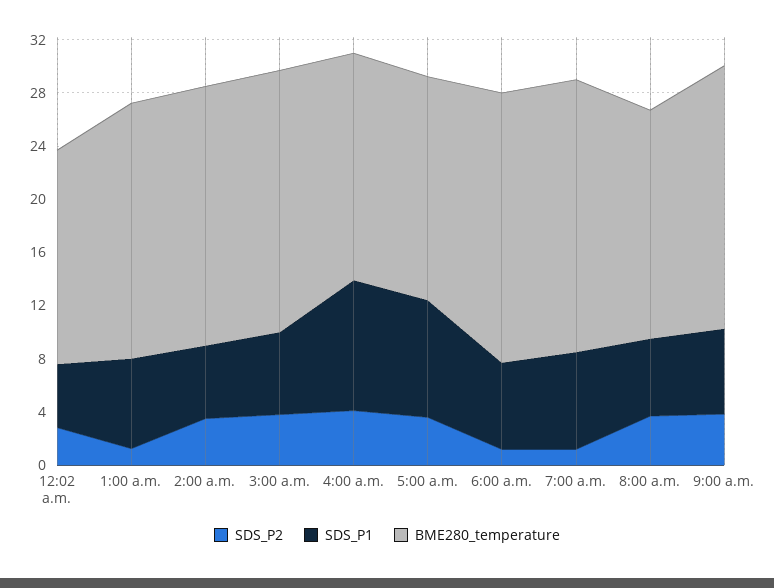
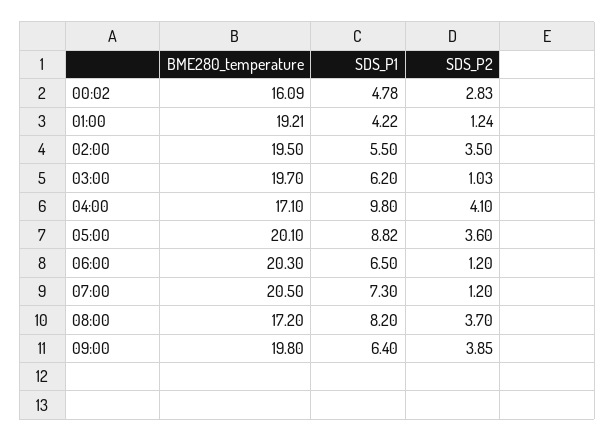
  {
    "SDS_P2": {
      "12:02 a.m.": 2.83,
      "1:00 a.m.": 1.24,
      "2:00 a.m.": 3.5,
-     "3:00 a.m.": 4,
+     "3:00 a.m.": 1.03,
      "4:00 a.m.": 4.1,
      "5:00 a.m.": 3.6,
      "6:00 a.m.": 1.2,
      "7:00 a.m.": 1.2,
      "8:00 a.m.": 3.7,
      "9:00 a.m.": 3.85
    },
    "SDS_P1": {
      "12:02 a.m.": 4.78,
-     "1:00 a.m.": 7,
+     "1:00 a.m.": 4.22,
      "2:00 a.m.": 5.5,
      "3:00 a.m.": 6.2,
      "4:00 a.m.": 9.8,
      "5:00 a.m.": 8.82,
      "6:00 a.m.": 6.5,
      "7:00 a.m.": 7.3,
-     "8:00 a.m.": 6,
+     "8:00 a.m.": 8.2,
      "9:00 a.m.": 6.4
    },
    "BME280_temperature": {
      "12:02 a.m.": 16.09,
      "1:00 a.m.": 19.21,
      "2:00 a.m.": 19.5,
      "3:00 a.m.": 19.7,
      "4:00 a.m.": 17.1,
-     "5:00 a.m.": 17,
+     "5:00 a.m.": 20.1,
      "6:00 a.m.": 20.3,
      "7:00 a.m.": 20.5,
      "8:00 a.m.": 17.2,
      "9:00 a.m.": 19.8
    }
  }

